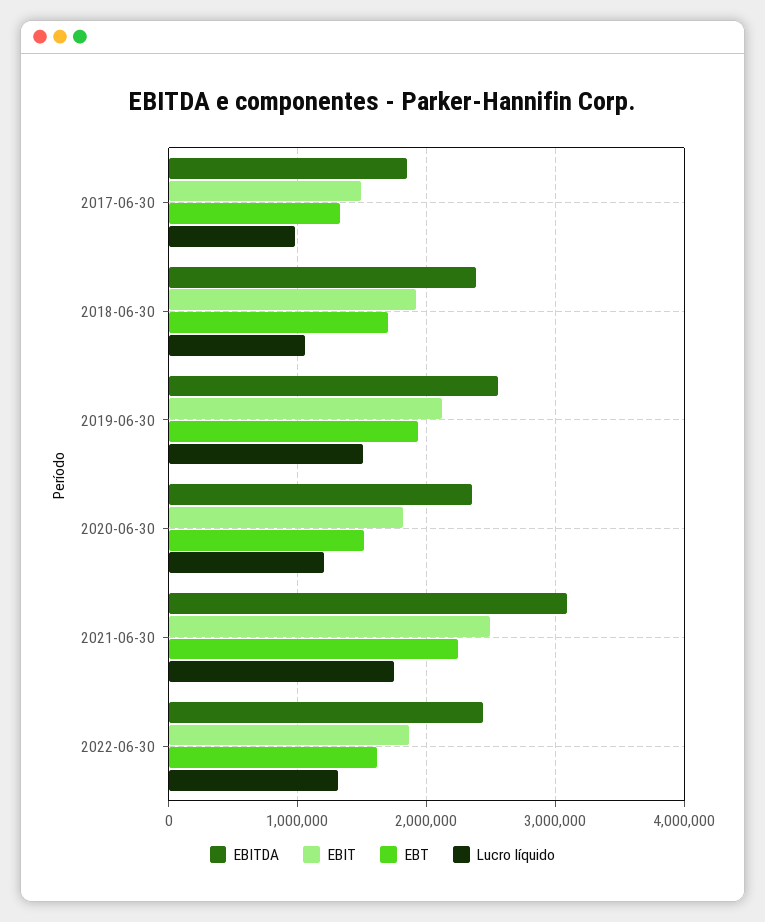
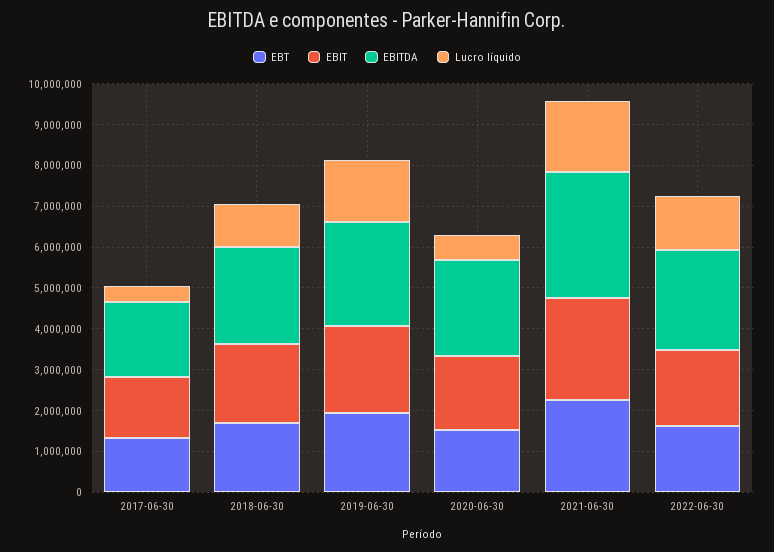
  {
    "EBITDA": {
      "2017-06-30": 1800000,
      "2018-06-30": 2400000,
      "2019-06-30": 2600000,
      "2020-06-30": 2400000,
      "2021-06-30": 3100000,
      "2022-06-30": 2400000
    },
    "EBIT": {
      "2017-06-30": 1500000,
      "2018-06-30": 1900000,
      "2019-06-30": 2100000,
      "2020-06-30": 1800000,
      "2021-06-30": 2500000,
      "2022-06-30": 1900000
    },
    "EBT": {
      "2017-06-30": 1300000,
      "2018-06-30": 1700000,
      "2019-06-30": 1900000,
      "2020-06-30": 1500000,
      "2021-06-30": 2200000,
      "2022-06-30": 1600000
    },
    "Lucro líquido": {
-     "2017-06-30": 1000000,
+     "2017-06-30": 400000,
      "2018-06-30": 1100000,
      "2019-06-30": 1500000,
-     "2020-06-30": 1200000,
+     "2020-06-30": 600000,
      "2021-06-30": 1700000,
      "2022-06-30": 1300000
    }
  }

